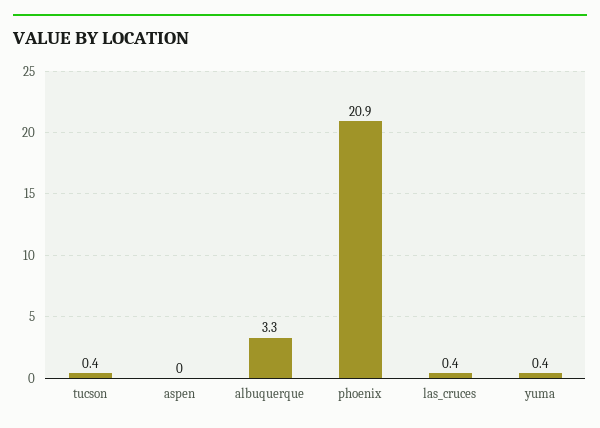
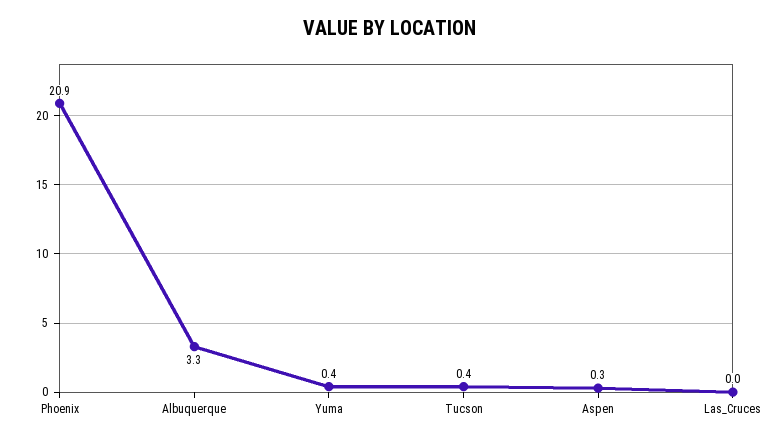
  {
    "tucson": 0.4,
-   "aspen": 0,
+   "aspen": 0.3,
    "albuquerque": 3.3,
    "phoenix": 20.9,
-   "las_cruces": 0.4,
+   "las_cruces": 0,
    "yuma": 0.4
  }

